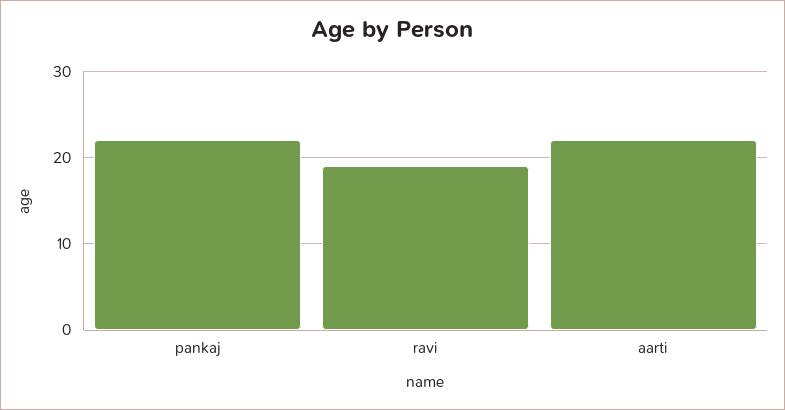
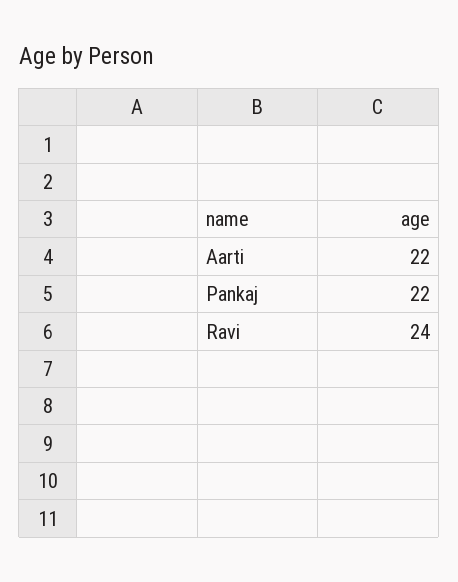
  {
    "pankaj": 22,
-   "ravi": 19,
+   "ravi": 24,
    "aarti": 22
  }

